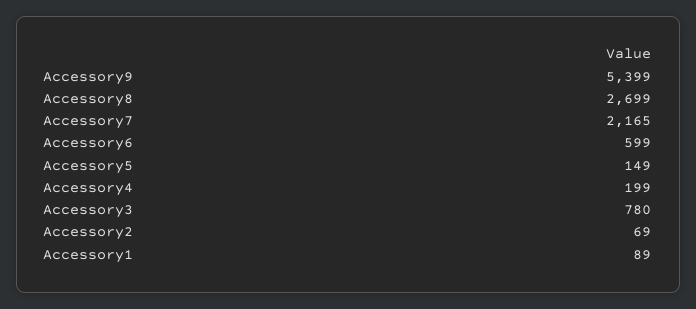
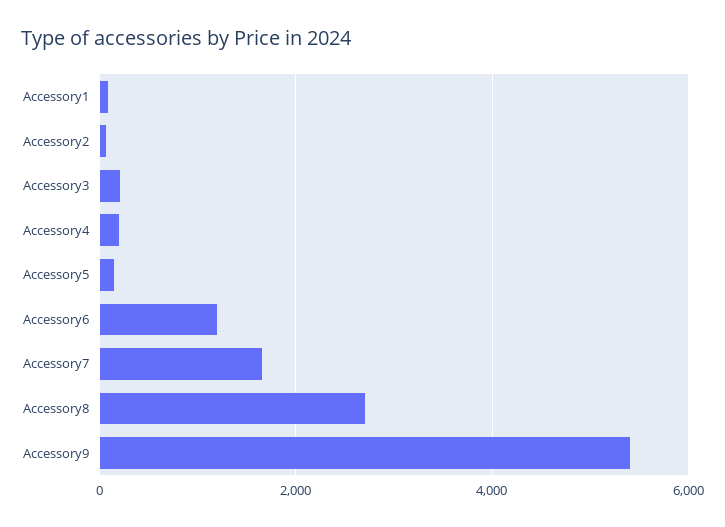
  {
    "Accessory9": 5399,
    "Accessory8": 2699,
-   "Accessory7": 2165,
+   "Accessory7": 1600,
-   "Accessory6": 599,
+   "Accessory6": 1200,
    "Accessory5": 149,
    "Accessory4": 199,
-   "Accessory3": 780,
+   "Accessory3": 200,
    "Accessory2": 69,
    "Accessory1": 89
  }

